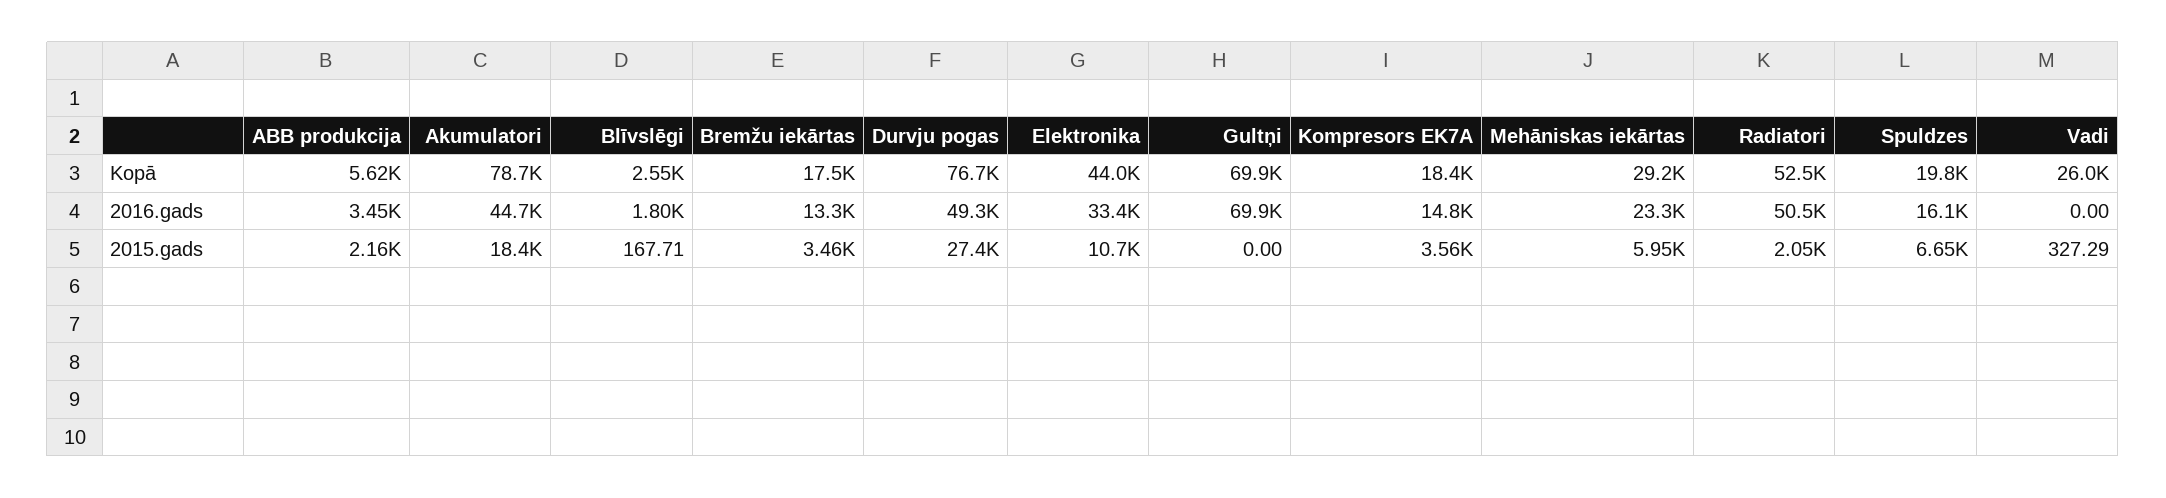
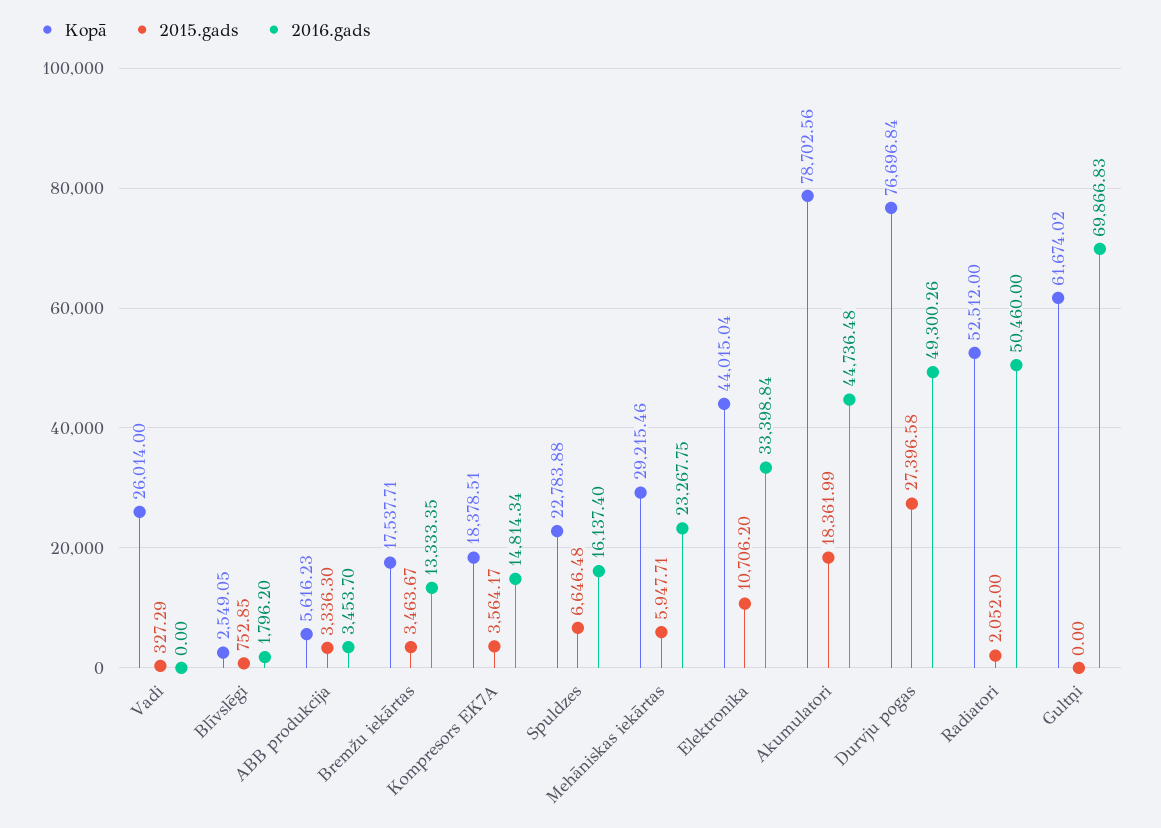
  {
    "Kopā": {
      "ABB produkcija": 5616.23,
      "Akumulatori": 78702.56,
      "Blīvslēgi": 2549.05,
      "Bremžu iekārtas": 17537.71,
      "Durvju pogas": 76696.84,
      "Elektronika": 44015.04,
-     "Gultņi": 69900,
+     "Gultņi": 61674.02,
      "Kompresors EK7A": 18378.51,
      "Mehāniskas iekārtas": 29215.46,
      "Radiatori": 52512,
-     "Spuldzes": 19800,
+     "Spuldzes": 22783.88,
      "Vadi": 26014
    },
    "2016.gads": {
      "ABB produkcija": 3453.7,
      "Akumulatori": 44736.48,
      "Blīvslēgi": 1796.2,
      "Bremžu iekārtas": 13333.35,
      "Durvju pogas": 49300.26,
      "Elektronika": 33398.84,
      "Gultņi": 69866.83,
      "Kompresors EK7A": 14814.34,
      "Mehāniskas iekārtas": 23267.75,
      "Radiatori": 50460,
      "Spuldzes": 16137.4,
      "Vadi": 0
    },
    "2015.gads": {
-     "ABB produkcija": 2160,
+     "ABB produkcija": 3336.3,
      "Akumulatori": 18361.99,
-     "Blīvslēgi": 167.71,
+     "Blīvslēgi": 752.85,
      "Bremžu iekārtas": 3463.67,
      "Durvju pogas": 27396.58,
      "Elektronika": 10706.2,
      "Gultņi": 0,
      "Kompresors EK7A": 3564.17,
      "Mehāniskas iekārtas": 5947.71,
      "Radiatori": 2052,
      "Spuldzes": 6646.48,
      "Vadi": 327.29
    }
  }

